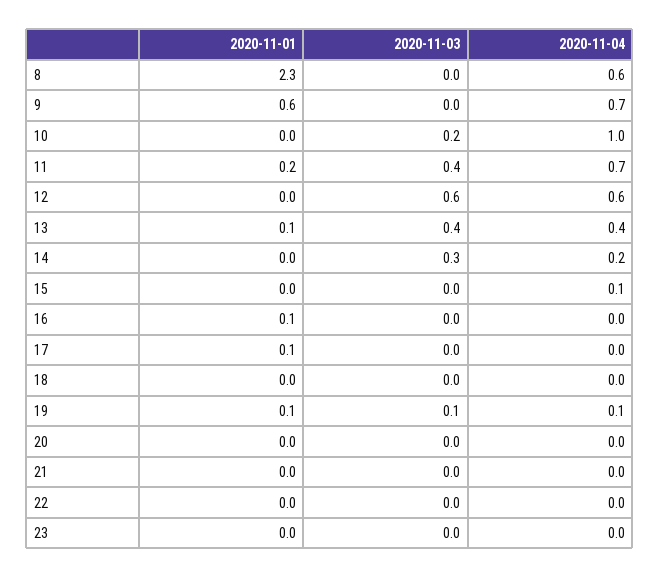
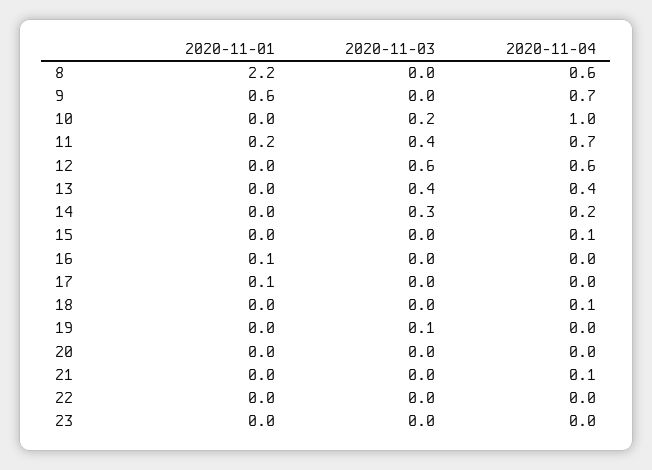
  {
    "2020-11-01": {
-     "8": 2.3,
+     "8": 2.2,
      "9": 0.6,
      "10": 0,
      "11": 0.2,
      "12": 0,
-     "13": 0.1,
+     "13": 0,
      "14": 0,
      "15": 0,
      "16": 0.1,
      "17": 0.1,
      "18": 0,
-     "19": 0.1,
+     "19": 0,
      "20": 0,
      "21": 0,
      "22": 0,
      "23": 0
    },
    "2020-11-03": {
      "8": 0,
      "9": 0,
      "10": 0.2,
      "11": 0.4,
      "12": 0.6,
      "13": 0.4,
      "14": 0.3,
      "15": 0,
      "16": 0,
      "17": 0,
      "18": 0,
      "19": 0.1,
      "20": 0,
      "21": 0,
      "22": 0,
      "23": 0
    },
    "2020-11-04": {
      "8": 0.6,
      "9": 0.7,
      "10": 1,
      "11": 0.7,
      "12": 0.6,
      "13": 0.4,
      "14": 0.2,
      "15": 0.1,
      "16": 0,
      "17": 0,
-     "18": 0,
+     "18": 0.1,
-     "19": 0.1,
+     "19": 0,
      "20": 0,
-     "21": 0,
+     "21": 0.1,
      "22": 0,
      "23": 0
    }
  }

